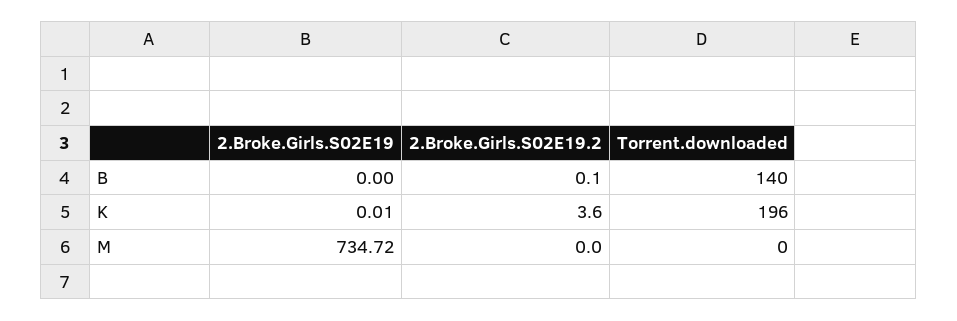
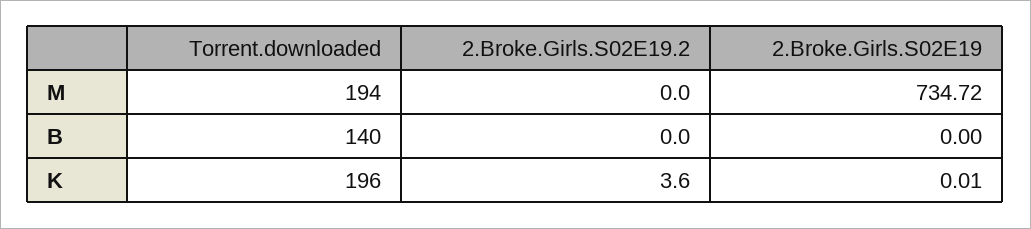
  {
    "2.Broke.Girls.S02E19": {
      "B": 0,
      "K": 0.01,
      "M": 734.72
    },
    "2.Broke.Girls.S02E19.2": {
-     "B": 0.1,
+     "B": 0,
      "K": 3.6,
      "M": 0
    },
    "Torrent.downloaded": {
      "B": 140,
      "K": 196,
-     "M": 0
+     "M": 194
    }
  }

